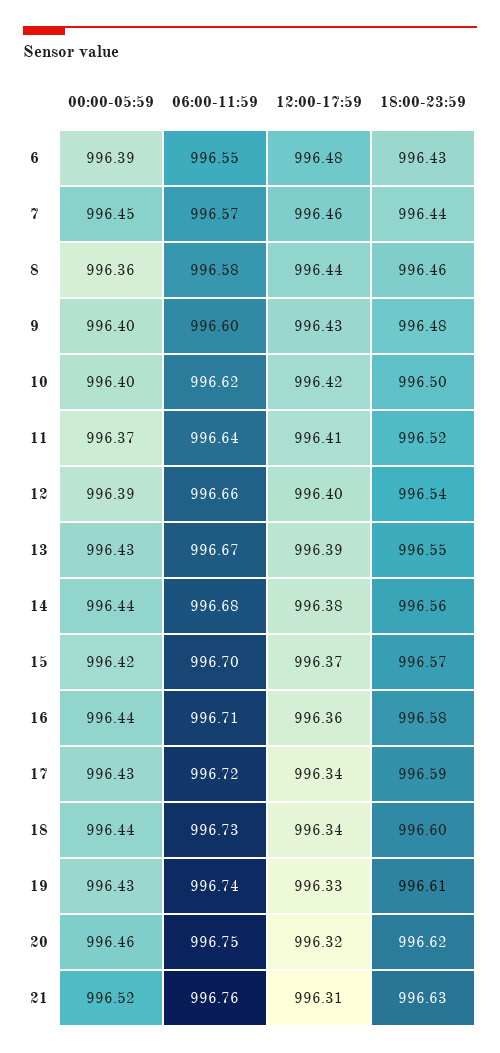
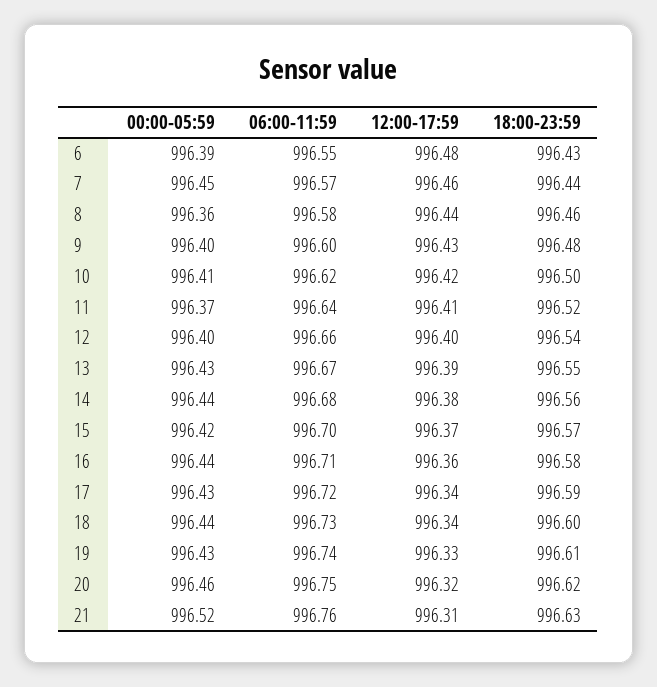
  {
    "00:00-05:59": {
      "6": 996.39,
      "7": 996.45,
      "8": 996.36,
      "9": 996.4,
-     "10": 996.4,
+     "10": 996.41,
      "11": 996.37,
-     "12": 996.39,
+     "12": 996.4,
      "13": 996.43,
      "14": 996.44,
      "15": 996.42,
      "16": 996.44,
      "17": 996.43,
      "18": 996.44,
      "19": 996.43,
      "20": 996.46,
      "21": 996.52
    },
    "06:00-11:59": {
      "6": 996.55,
      "7": 996.57,
      "8": 996.58,
      "9": 996.6,
      "10": 996.62,
      "11": 996.64,
      "12": 996.66,
      "13": 996.67,
      "14": 996.68,
      "15": 996.7,
      "16": 996.71,
      "17": 996.72,
      "18": 996.73,
      "19": 996.74,
      "20": 996.75,
      "21": 996.76
    },
    "12:00-17:59": {
      "6": 996.48,
      "7": 996.46,
      "8": 996.44,
      "9": 996.43,
      "10": 996.42,
      "11": 996.41,
      "12": 996.4,
      "13": 996.39,
      "14": 996.38,
      "15": 996.37,
      "16": 996.36,
      "17": 996.34,
      "18": 996.34,
      "19": 996.33,
      "20": 996.32,
      "21": 996.31
    },
    "18:00-23:59": {
      "6": 996.43,
      "7": 996.44,
      "8": 996.46,
      "9": 996.48,
      "10": 996.5,
      "11": 996.52,
      "12": 996.54,
      "13": 996.55,
      "14": 996.56,
      "15": 996.57,
      "16": 996.58,
      "17": 996.59,
      "18": 996.6,
      "19": 996.61,
      "20": 996.62,
      "21": 996.63
    }
  }

